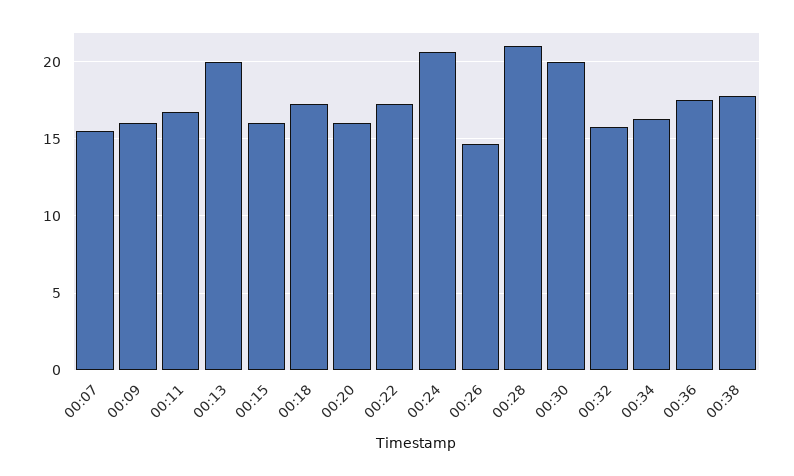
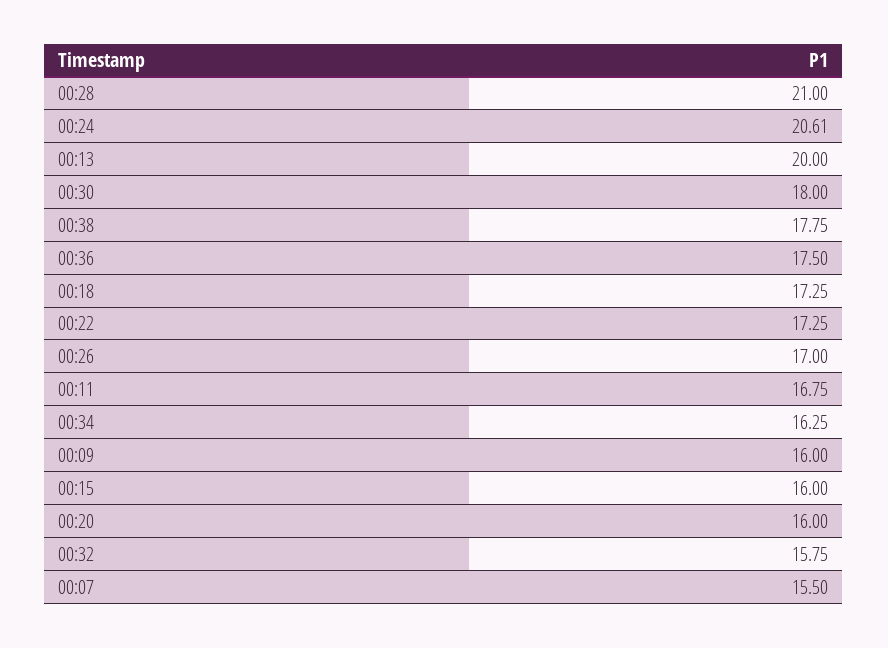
  {
    "00:07": 15.5,
    "00:09": 16,
    "00:11": 16.75,
    "00:13": 20,
    "00:15": 16,
    "00:18": 17.25,
    "00:20": 16,
    "00:22": 17.25,
    "00:24": 20.61,
-   "00:26": 14.5,
+   "00:26": 17,
    "00:28": 21,
-   "00:30": 20,
+   "00:30": 18,
    "00:32": 15.75,
    "00:34": 16.25,
    "00:36": 17.5,
    "00:38": 17.75
  }

